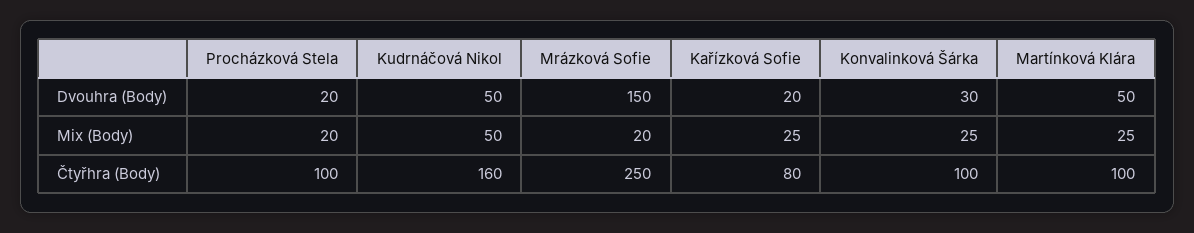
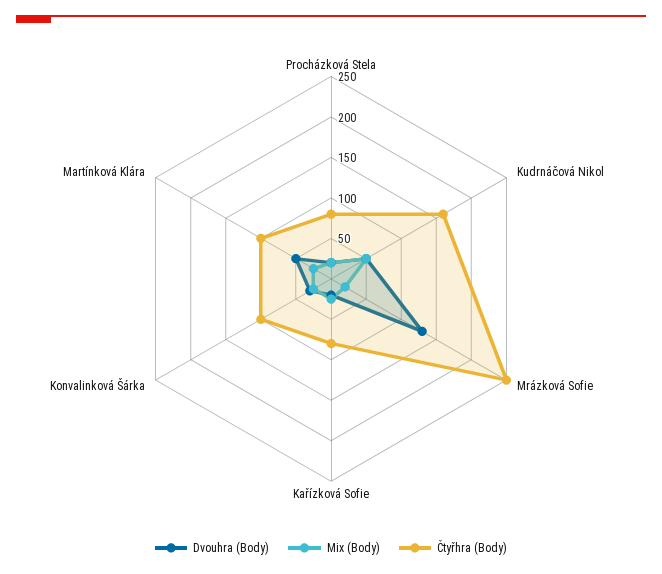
  {
    "Dvouhra (Body)": {
      "Procházková Stela": 20,
      "Kudrnáčová Nikol": 50,
-     "Mrázková Sofie": 150,
+     "Mrázková Sofie": 130,
      "Kařízková Sofie": 20,
      "Konvalinková Šárka": 30,
      "Martínková Klára": 50
    },
    "Mix (Body)": {
      "Procházková Stela": 20,
      "Kudrnáčová Nikol": 50,
      "Mrázková Sofie": 20,
      "Kařízková Sofie": 25,
      "Konvalinková Šárka": 25,
      "Martínková Klára": 25
    },
    "Čtyřhra (Body)": {
-     "Procházková Stela": 100,
+     "Procházková Stela": 80,
      "Kudrnáčová Nikol": 160,
      "Mrázková Sofie": 250,
      "Kařízková Sofie": 80,
      "Konvalinková Šárka": 100,
      "Martínková Klára": 100
    }
  }

